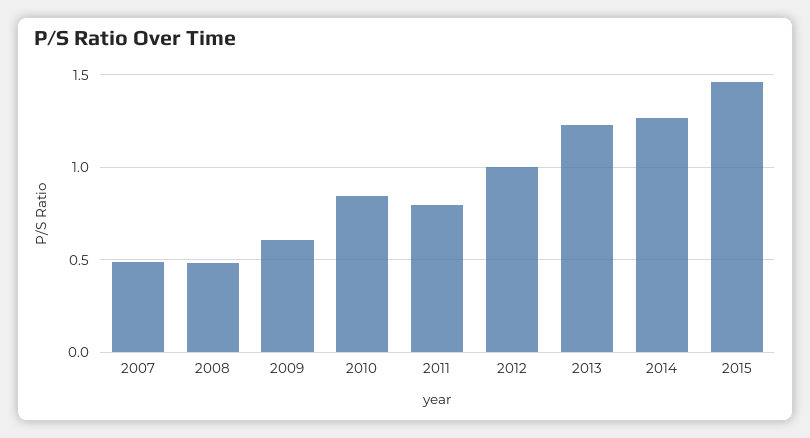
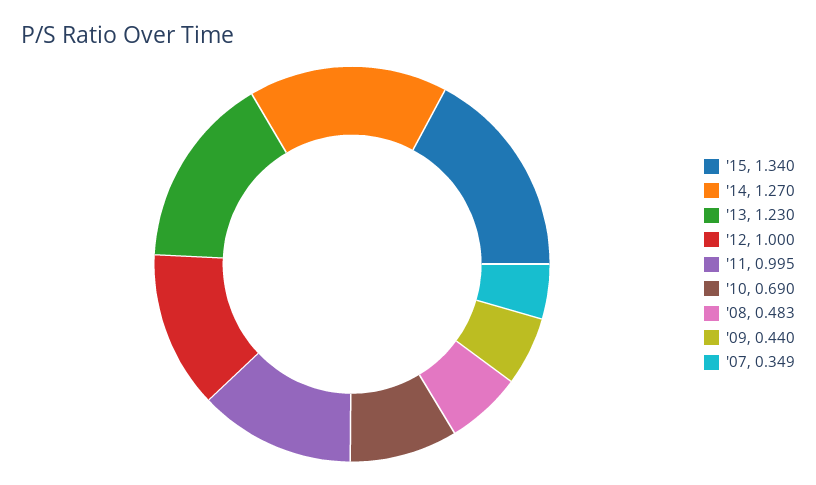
  {
-   "2007": 0.5,
+   "2007": 0.349,
    "2008": 0.483,
-   "2009": 0.6,
+   "2009": 0.44,
-   "2010": 0.85,
+   "2010": 0.69,
-   "2011": 0.8,
+   "2011": 0.995,
    "2012": 1,
    "2013": 1.23,
    "2014": 1.27,
-   "2015": 1.45
+   "2015": 1.34
  }

